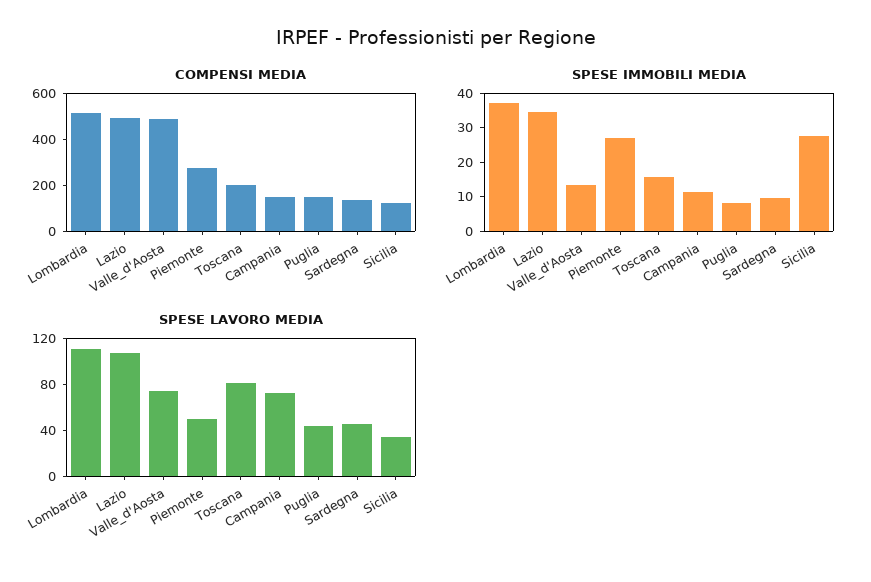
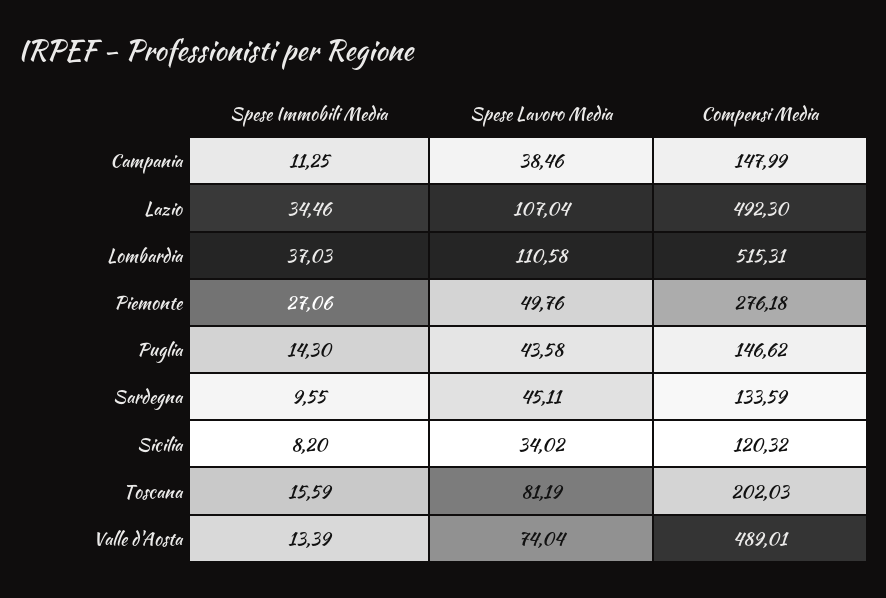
  {
    "COMPENSI MEDIA": {
      "Lombardia": 515.31,
      "Lazio": 492.3,
      "Valle_d'Aosta": 489.01,
      "Piemonte": 276.18,
      "Toscana": 202.03,
      "Campania": 147.99,
      "Puglia": 146.62,
      "Sardegna": 133.59,
      "Sicilia": 120.32
    },
    "SPESE IMMOBILI MEDIA": {
      "Lombardia": 37.03,
      "Lazio": 34.46,
      "Valle_d'Aosta": 13.39,
      "Piemonte": 27.06,
      "Toscana": 15.59,
      "Campania": 11.25,
-     "Puglia": 7.5,
+     "Puglia": 14.3,
      "Sardegna": 9.55,
-     "Sicilia": 27.5
+     "Sicilia": 8.2
    },
    "SPESE LAVORO MEDIA": {
      "Lombardia": 110.58,
      "Lazio": 107.04,
      "Valle_d'Aosta": 74.04,
      "Piemonte": 49.76,
      "Toscana": 81.19,
-     "Campania": 70,
+     "Campania": 38.46,
      "Puglia": 43.58,
      "Sardegna": 45.11,
      "Sicilia": 34.02
    }
  }

